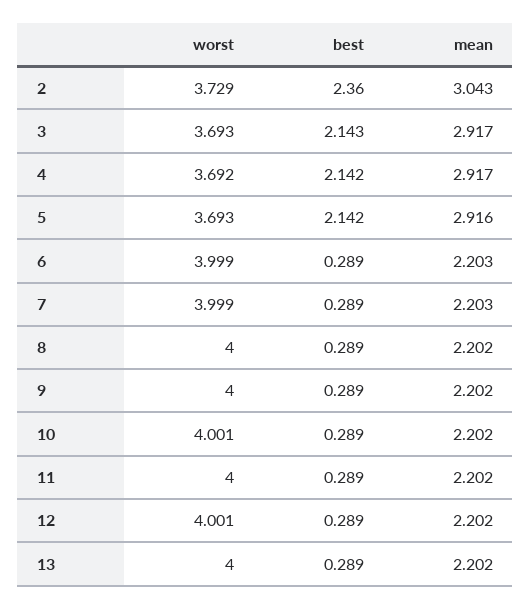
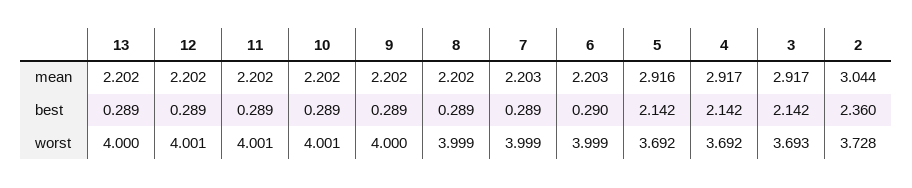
  {
    "worst": {
-     "2": 3.729,
+     "2": 3.728,
      "3": 3.693,
      "4": 3.692,
-     "5": 3.693,
+     "5": 3.692,
      "6": 3.999,
      "7": 3.999,
-     "8": 4,
+     "8": 3.999,
      "9": 4,
      "10": 4.001,
-     "11": 4,
+     "11": 4.001,
      "12": 4.001,
      "13": 4
    },
    "best": {
      "2": 2.36,
-     "3": 2.143,
+     "3": 2.142,
      "4": 2.142,
      "5": 2.142,
-     "6": 0.289,
+     "6": 0.29,
      "7": 0.289,
      "8": 0.289,
      "9": 0.289,
      "10": 0.289,
      "11": 0.289,
      "12": 0.289,
      "13": 0.289
    },
    "mean": {
-     "2": 3.043,
+     "2": 3.044,
      "3": 2.917,
      "4": 2.917,
      "5": 2.916,
      "6": 2.203,
      "7": 2.203,
      "8": 2.202,
      "9": 2.202,
      "10": 2.202,
      "11": 2.202,
      "12": 2.202,
      "13": 2.202
    }
  }

